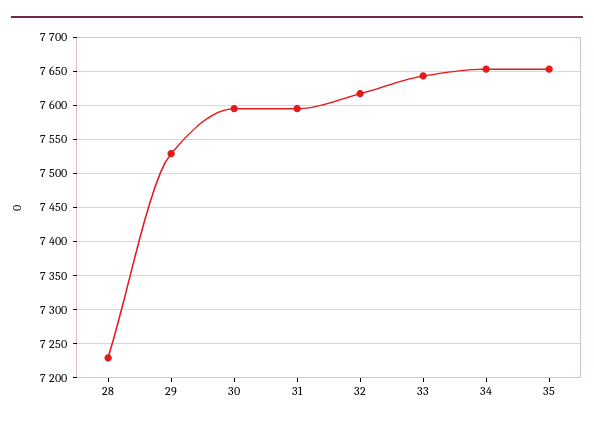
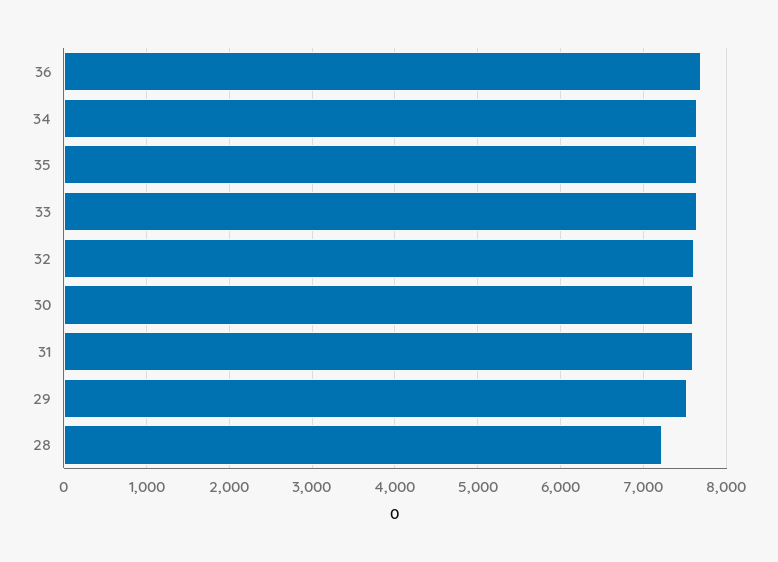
  {
    "28": 7230,
    "29": 7530,
    "30": 7600,
    "31": 7600,
    "32": 7620,
    "33": 7640,
    "34": 7650,
-   "35": 7650
+   "35": 7650,
+   "36": 7700
  }

